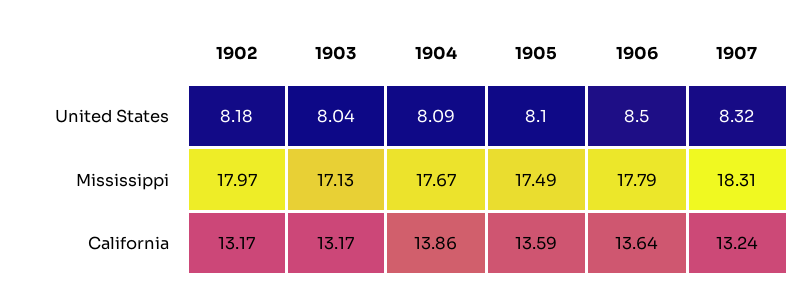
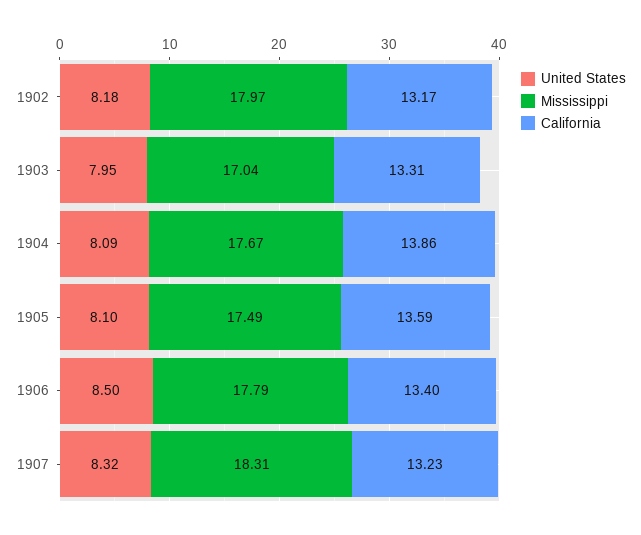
  {
    "United States": {
      "1902": 8.18,
-     "1903": 8.04,
+     "1903": 7.95,
      "1904": 8.09,
      "1905": 8.1,
      "1906": 8.5,
      "1907": 8.32
    },
    "Mississippi": {
      "1902": 17.97,
-     "1903": 17.13,
+     "1903": 17.04,
      "1904": 17.67,
      "1905": 17.49,
      "1906": 17.79,
      "1907": 18.31
    },
    "California": {
      "1902": 13.17,
-     "1903": 13.17,
+     "1903": 13.31,
      "1904": 13.86,
      "1905": 13.59,
-     "1906": 13.64,
+     "1906": 13.4,
-     "1907": 13.24
+     "1907": 13.23
    }
  }

